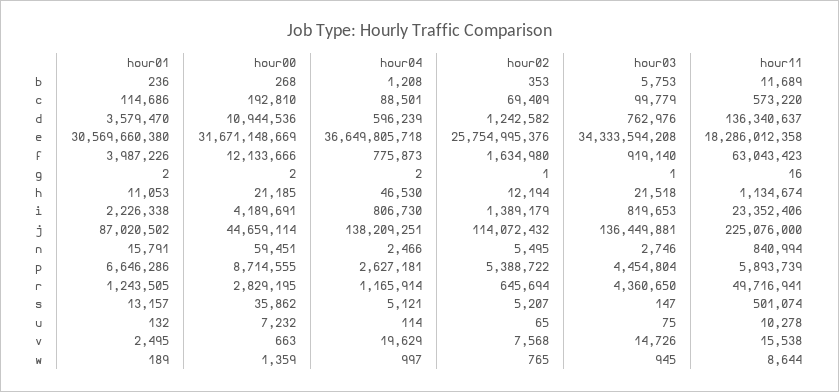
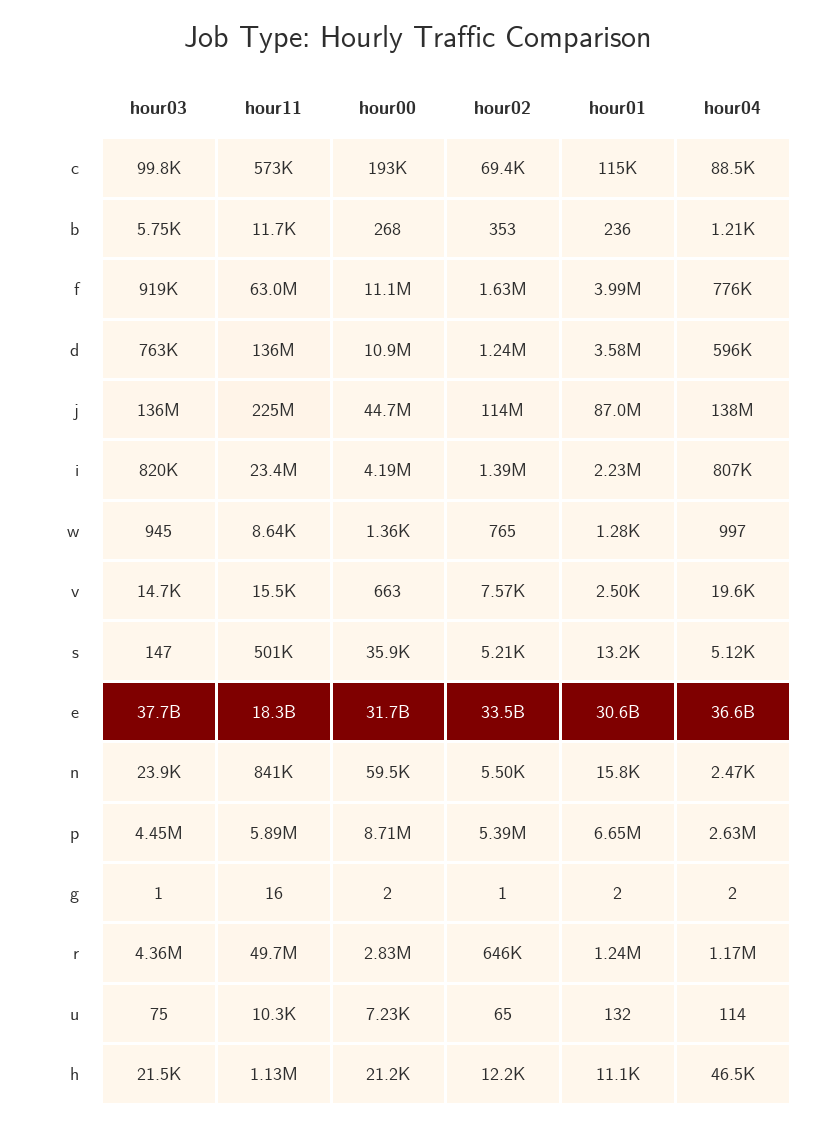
  {
    "hour01": {
      "b": 236,
      "c": 114686,
      "d": 3579470,
      "e": 30569660380,
      "f": 3987226,
      "g": 2,
      "h": 11053,
      "i": 2226338,
      "j": 87020502,
      "n": 15791,
      "p": 6646286,
      "r": 1243505,
      "s": 13157,
      "u": 132,
      "v": 2495,
-     "w": 189
+     "w": 1280
    },
    "hour00": {
      "b": 268,
      "c": 192810,
      "d": 10944536,
      "e": 31671148669,
-     "f": 12133666,
+     "f": 11100000,
      "g": 2,
      "h": 21185,
      "i": 4189691,
      "j": 44659114,
      "n": 59451,
      "p": 8714555,
      "r": 2829195,
      "s": 35862,
      "u": 7232,
      "v": 663,
      "w": 1359
    },
    "hour04": {
      "b": 1208,
      "c": 88501,
      "d": 596239,
      "e": 36649805718,
      "f": 775873,
      "g": 2,
      "h": 46530,
      "i": 806730,
      "j": 138209251,
      "n": 2466,
      "p": 2627181,
      "r": 1165914,
      "s": 5121,
      "u": 114,
      "v": 19629,
      "w": 997
    },
    "hour02": {
      "b": 353,
      "c": 69409,
      "d": 1242582,
-     "e": 25754995376,
+     "e": 33500000000,
      "f": 1634980,
      "g": 1,
      "h": 12194,
      "i": 1389179,
      "j": 114072432,
      "n": 5495,
      "p": 5388722,
      "r": 645694,
      "s": 5207,
      "u": 65,
      "v": 7568,
      "w": 765
    },
    "hour03": {
      "b": 5753,
      "c": 99779,
      "d": 762976,
-     "e": 34333594208,
+     "e": 37700000000,
      "f": 919140,
      "g": 1,
      "h": 21518,
      "i": 819653,
      "j": 136449881,
-     "n": 2746,
+     "n": 23900,
      "p": 4454804,
      "r": 4360650,
      "s": 147,
      "u": 75,
      "v": 14726,
      "w": 945
    },
    "hour11": {
      "b": 11689,
      "c": 573220,
      "d": 136340637,
      "e": 18286012358,
      "f": 63043423,
      "g": 16,
      "h": 1134674,
      "i": 23352406,
      "j": 225076000,
      "n": 840994,
      "p": 5893739,
      "r": 49716941,
      "s": 501074,
      "u": 10278,
      "v": 15538,
      "w": 8644
    }
  }

